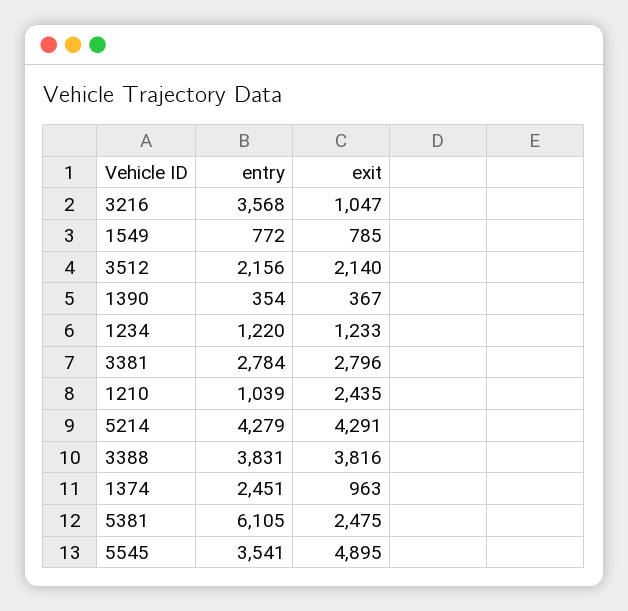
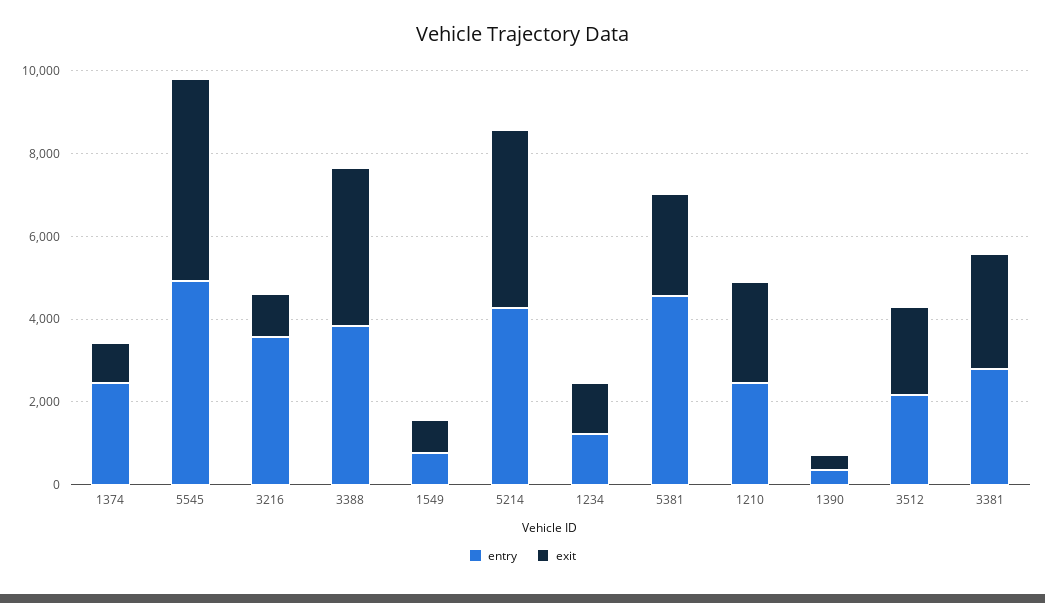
  {
    "entry": {
      "3216": 3568,
      "1549": 772,
      "3512": 2156,
      "1390": 354,
      "1234": 1220,
      "3381": 2784,
-     "1210": 1039,
+     "1210": 2500,
      "5214": 4279,
      "3388": 3831,
      "1374": 2451,
-     "5381": 6105,
+     "5381": 4500,
-     "5545": 3541
+     "5545": 5000
    },
    "exit": {
      "3216": 1047,
      "1549": 785,
      "3512": 2140,
      "1390": 367,
      "1234": 1233,
      "3381": 2796,
      "1210": 2435,
      "5214": 4291,
      "3388": 3816,
      "1374": 963,
      "5381": 2475,
      "5545": 4895
    }
  }

